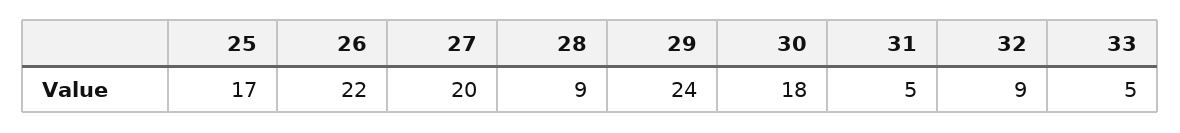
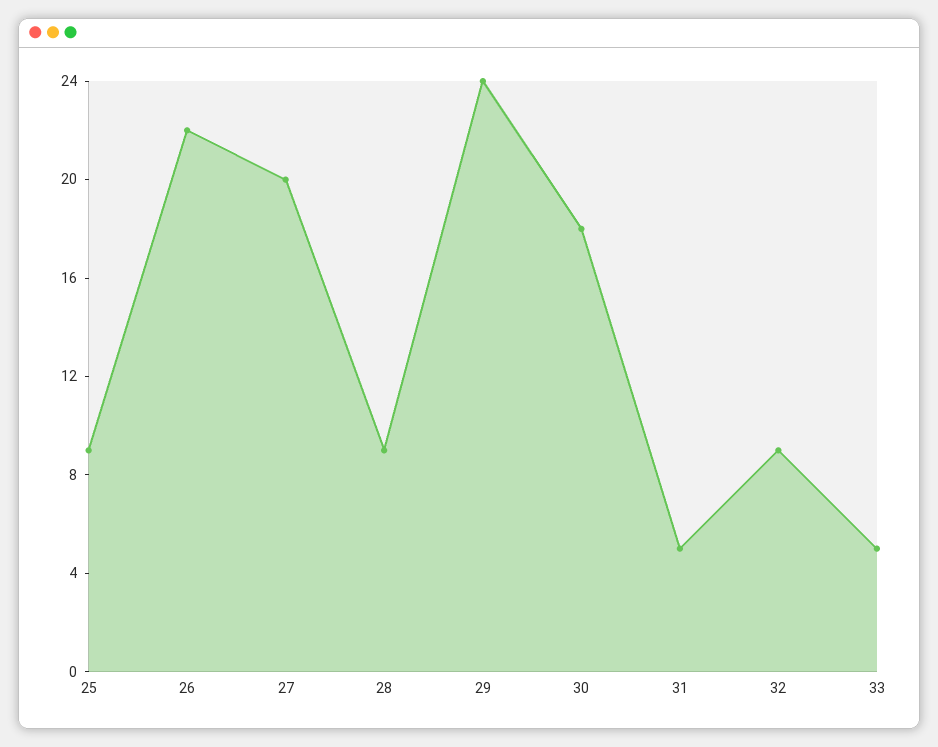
  {
-   "25": 17,
+   "25": 9,
    "26": 22,
    "27": 20,
    "28": 9,
    "29": 24,
    "30": 18,
    "31": 5,
    "32": 9,
    "33": 5
  }

